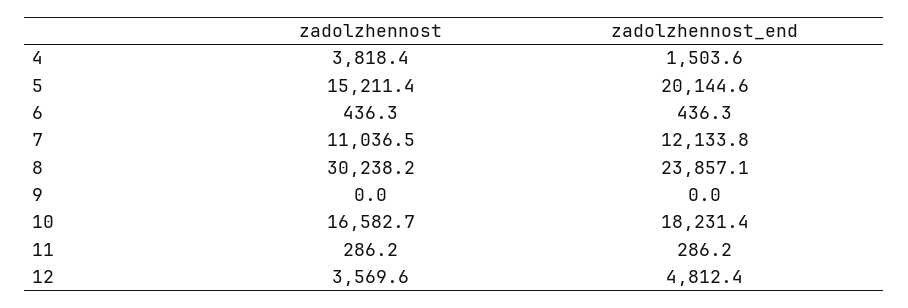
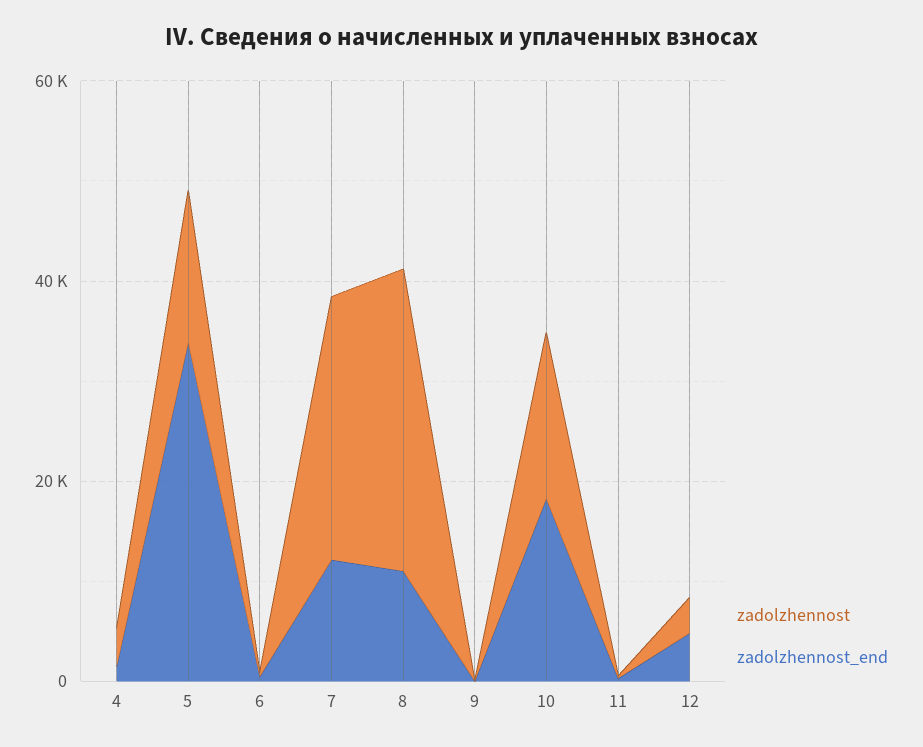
  {
    "zadolzhennost": {
      "4": 3818.4,
      "5": 15211.4,
      "6": 436.3,
-     "7": 11036.5,
+     "7": 25000,
      "8": 30238.2,
      "9": 0,
      "10": 16582.7,
      "11": 286.2,
      "12": 3569.6
    },
    "zadolzhennost_end": {
      "4": 1503.6,
-     "5": 20144.6,
+     "5": 35000,
      "6": 436.3,
      "7": 12133.8,
-     "8": 23857.1,
+     "8": 10000,
      "9": 0,
      "10": 18231.4,
      "11": 286.2,
      "12": 4812.4
    }
  }

